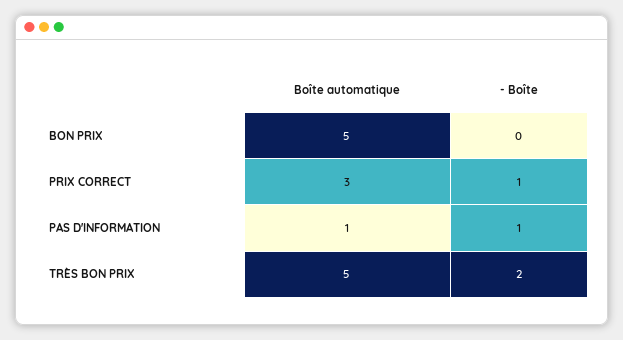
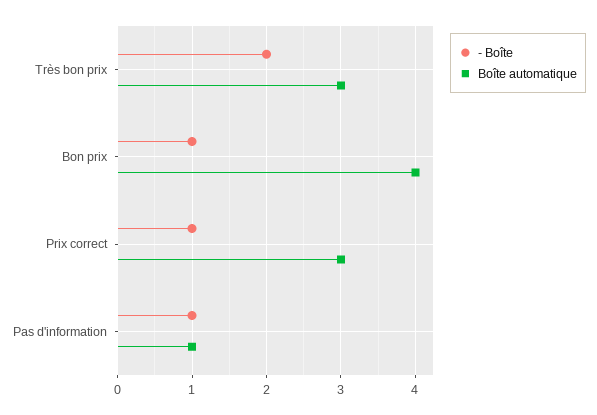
  {
    "Boîte automatique": {
-     "BON PRIX": 5,
+     "BON PRIX": 4,
      "PRIX CORRECT": 3,
      "PAS D'INFORMATION": 1,
-     "TRÈS BON PRIX": 5
+     "TRÈS BON PRIX": 3
    },
    "- Boîte": {
-     "BON PRIX": 0,
+     "BON PRIX": 1,
      "PRIX CORRECT": 1,
      "PAS D'INFORMATION": 1,
      "TRÈS BON PRIX": 2
    }
  }

